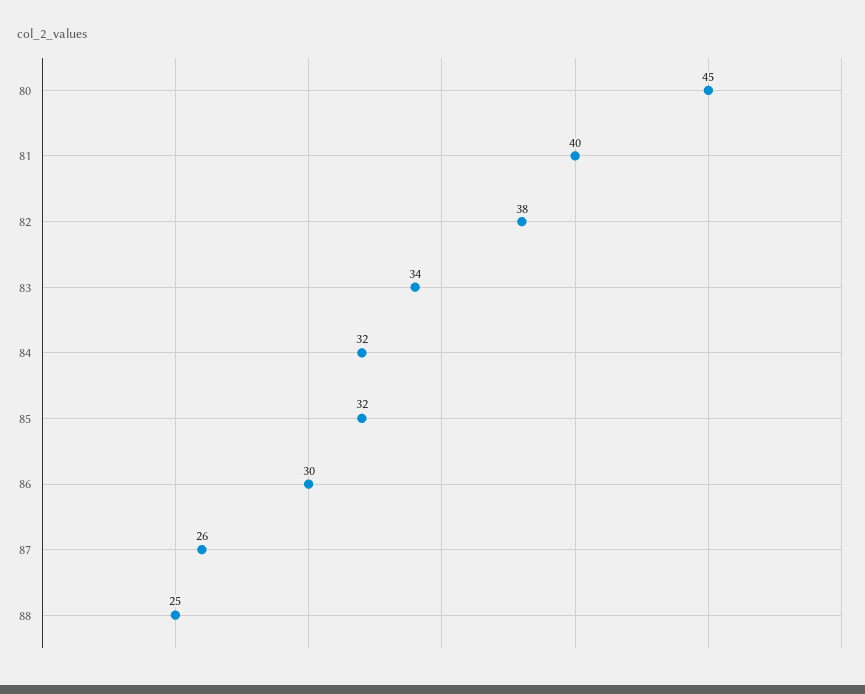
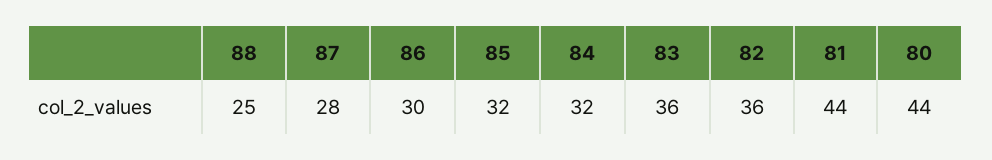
  {
-   "80": 45,
+   "80": 44,
-   "81": 40,
+   "81": 44,
-   "82": 38,
+   "82": 36,
-   "83": 34,
+   "83": 36,
    "84": 32,
    "85": 32,
    "86": 30,
-   "87": 26,
+   "87": 28,
    "88": 25
  }

